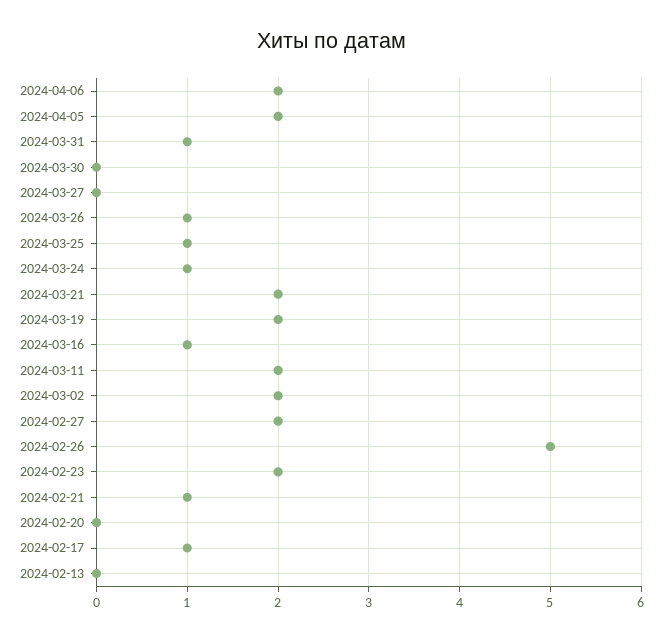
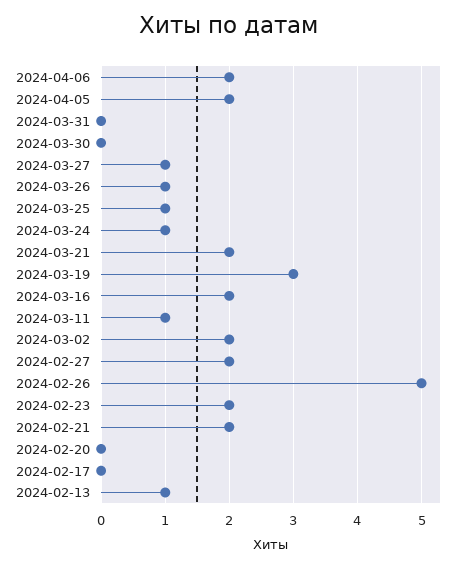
  {
    "2024-04-06": 2,
    "2024-04-05": 2,
-   "2024-03-31": 1,
+   "2024-03-31": 0,
    "2024-03-30": 0,
-   "2024-03-27": 0,
+   "2024-03-27": 1,
    "2024-03-26": 1,
    "2024-03-25": 1,
    "2024-03-24": 1,
    "2024-03-21": 2,
-   "2024-03-19": 2,
+   "2024-03-19": 3,
-   "2024-03-16": 1,
+   "2024-03-16": 2,
-   "2024-03-11": 2,
+   "2024-03-11": 1,
    "2024-03-02": 2,
    "2024-02-27": 2,
    "2024-02-26": 5,
    "2024-02-23": 2,
-   "2024-02-21": 1,
+   "2024-02-21": 2,
    "2024-02-20": 0,
-   "2024-02-17": 1,
+   "2024-02-17": 0,
-   "2024-02-13": 0
+   "2024-02-13": 1
  }

